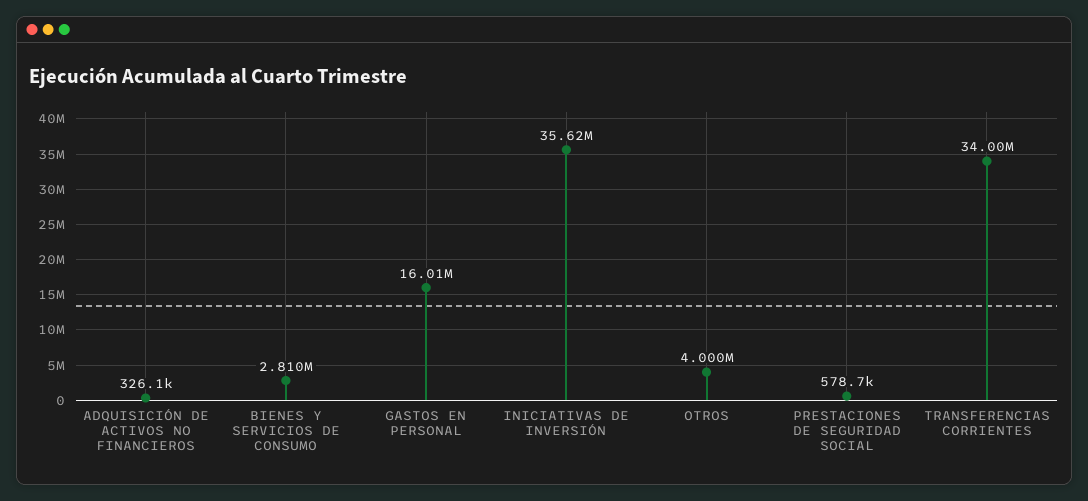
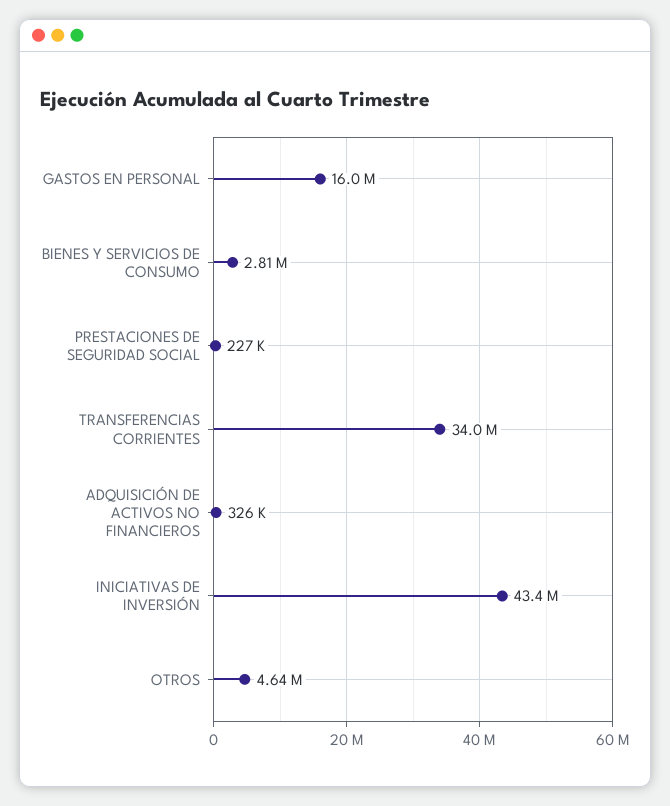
  {
    "ADQUISICIÓN DE ACTIVOS NO FINANCIEROS": 326100,
    "BIENES Y SERVICIOS DE CONSUMO": 2810000,
    "GASTOS EN PERSONAL": 16010000,
-   "INICIATIVAS DE INVERSIÓN": 35620000,
+   "INICIATIVAS DE INVERSIÓN": 43400000,
-   "OTROS": 4000000,
+   "OTROS": 4640000,
-   "PRESTACIONES DE SEGURIDAD SOCIAL": 578700,
+   "PRESTACIONES DE SEGURIDAD SOCIAL": 227000,
    "TRANSFERENCIAS CORRIENTES": 34000000
  }

